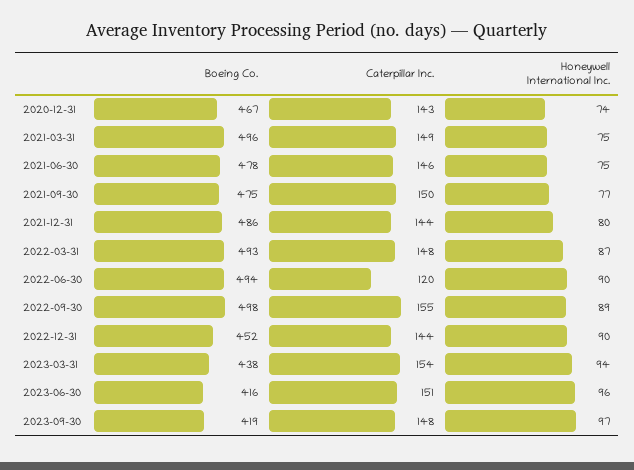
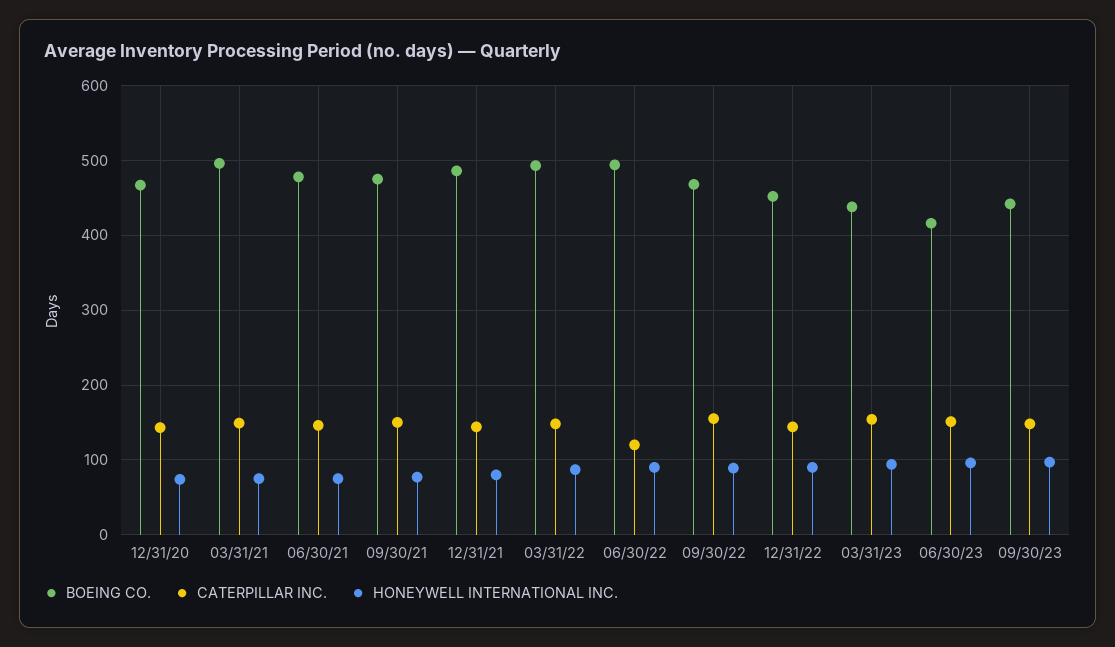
  {
    "Boeing Co.": {
      "2020-12-31": 467,
      "2021-03-31": 496,
      "2021-06-30": 478,
      "2021-09-30": 475,
      "2021-12-31": 486,
      "2022-03-31": 493,
      "2022-06-30": 494,
-     "2022-09-30": 498,
+     "2022-09-30": 470,
      "2022-12-31": 452,
      "2023-03-31": 438,
      "2023-06-30": 416,
-     "2023-09-30": 419
+     "2023-09-30": 440
    },
    "Caterpillar Inc.": {
      "2020-12-31": 143,
      "2021-03-31": 149,
      "2021-06-30": 146,
      "2021-09-30": 150,
      "2021-12-31": 144,
      "2022-03-31": 148,
      "2022-06-30": 120,
      "2022-09-30": 155,
      "2022-12-31": 144,
      "2023-03-31": 154,
      "2023-06-30": 151,
      "2023-09-30": 148
    },
    "Honeywell International Inc.": {
      "2020-12-31": 74,
      "2021-03-31": 75,
      "2021-06-30": 75,
      "2021-09-30": 77,
      "2021-12-31": 80,
      "2022-03-31": 87,
      "2022-06-30": 90,
      "2022-09-30": 89,
      "2022-12-31": 90,
      "2023-03-31": 94,
      "2023-06-30": 96,
      "2023-09-30": 97
    }
  }

